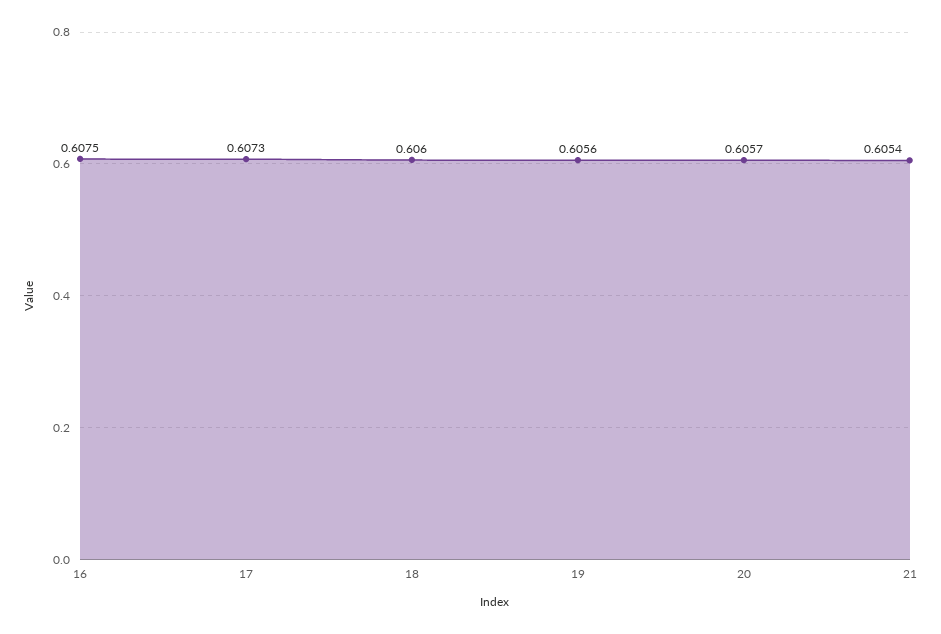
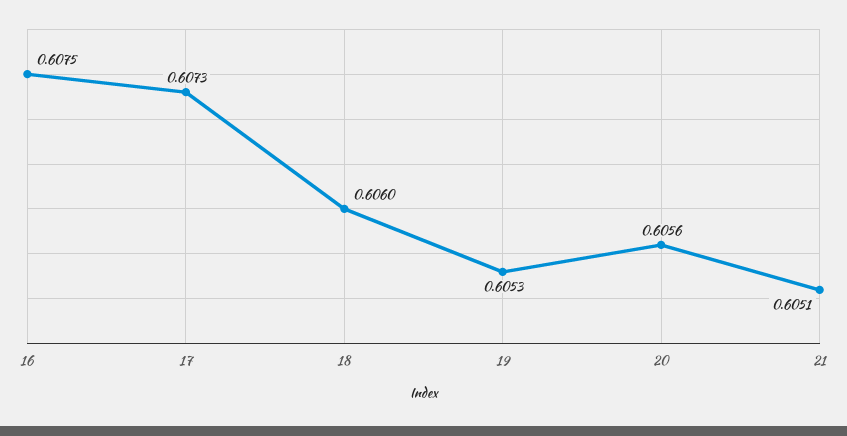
  {
    "16": 0.6075,
    "17": 0.6073,
    "18": 0.606,
-   "19": 0.6056,
+   "19": 0.6053,
-   "20": 0.6057,
+   "20": 0.6056,
-   "21": 0.6054
+   "21": 0.6051
  }

